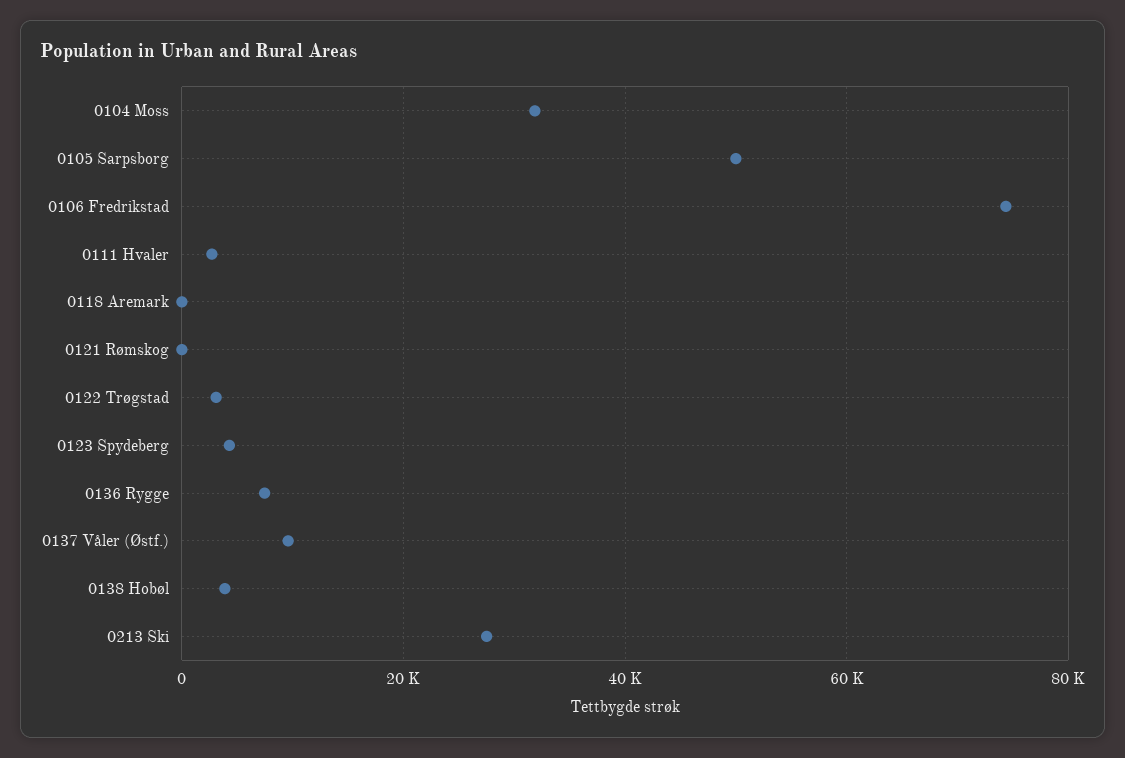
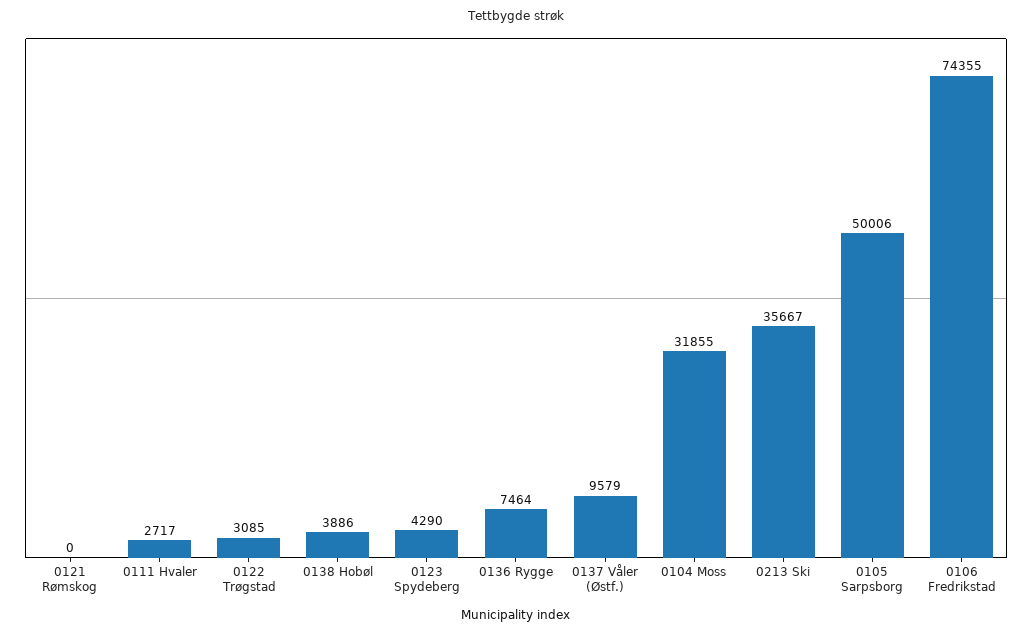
  {
    "0104 Moss": 31855,
    "0105 Sarpsborg": 50006,
    "0106 Fredrikstad": 74355,
    "0111 Hvaler": 2717,
-   "0118 Aremark": 0,
    "0121 Rømskog": 0,
    "0122 Trøgstad": 3085,
    "0123 Spydeberg": 4290,
    "0136 Rygge": 7464,
    "0137 Våler (Østf.)": 9579,
    "0138 Hobøl": 3886,
-   "0213 Ski": 28000
+   "0213 Ski": 35667
  }

